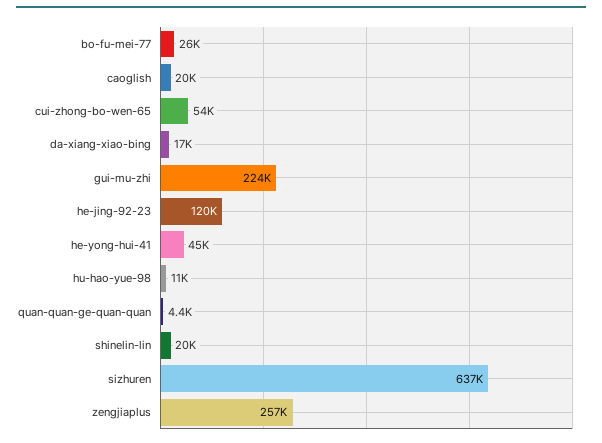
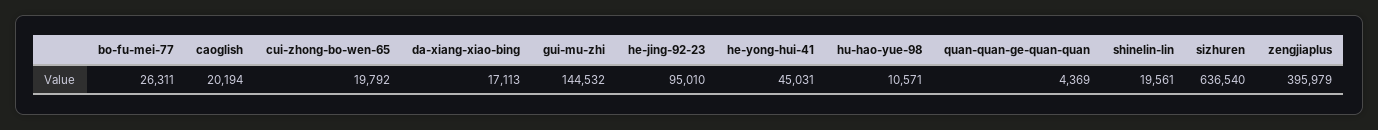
  {
    "bo-fu-mei-77": 26311,
    "caoglish": 20194,
-   "cui-zhong-bo-wen-65": 54000,
+   "cui-zhong-bo-wen-65": 19792,
    "da-xiang-xiao-bing": 17113,
-   "gui-mu-zhi": 224000,
+   "gui-mu-zhi": 144532,
-   "he-jing-92-23": 120000,
+   "he-jing-92-23": 95010,
    "he-yong-hui-41": 45031,
    "hu-hao-yue-98": 10571,
    "quan-quan-ge-quan-quan": 4369,
    "shinelin-lin": 19561,
    "sizhuren": 636540,
-   "zengjiaplus": 257000
+   "zengjiaplus": 395979
  }

